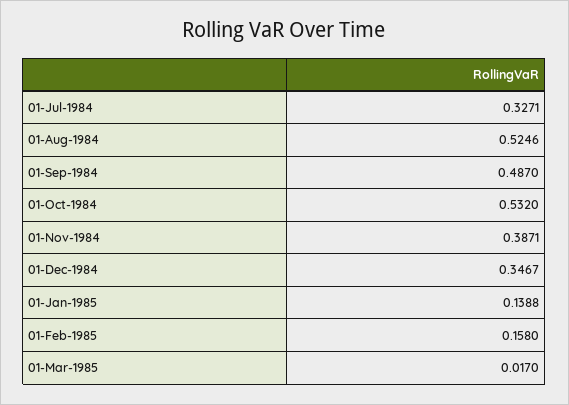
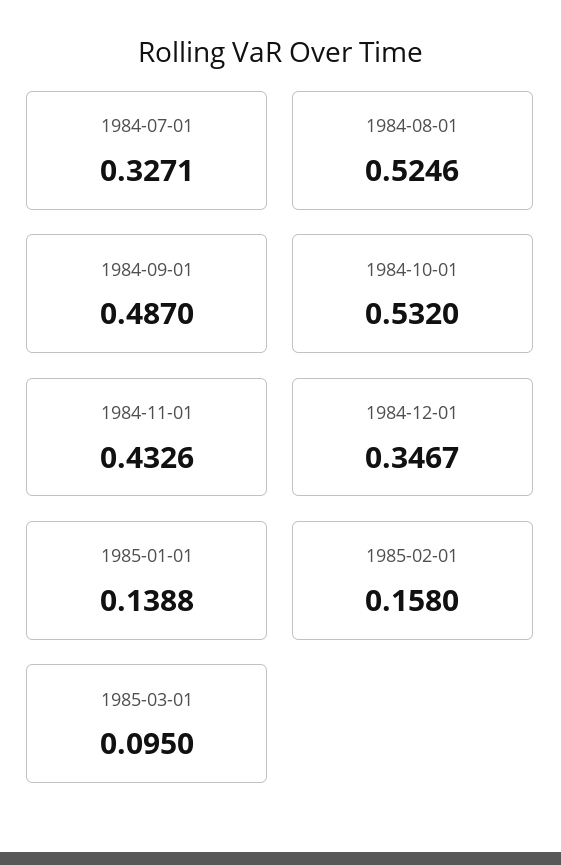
  {
    "01-Jul-1984": 0.3271,
    "01-Aug-1984": 0.5246,
    "01-Sep-1984": 0.487,
    "01-Oct-1984": 0.532,
-   "01-Nov-1984": 0.3871,
+   "01-Nov-1984": 0.4326,
    "01-Dec-1984": 0.3467,
    "01-Jan-1985": 0.1388,
    "01-Feb-1985": 0.158,
-   "01-Mar-1985": 0.017
+   "01-Mar-1985": 0.095
  }

